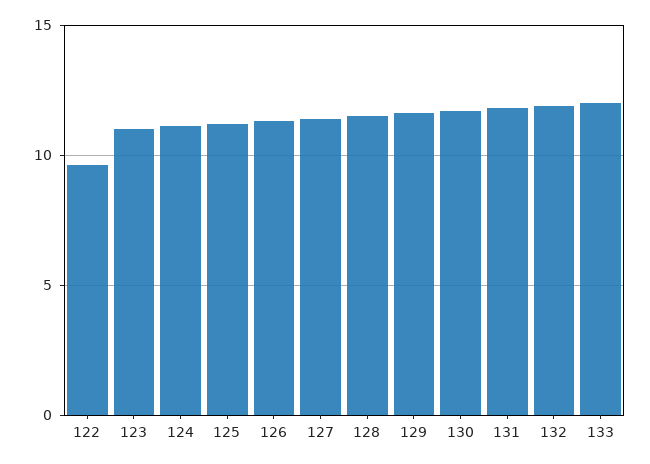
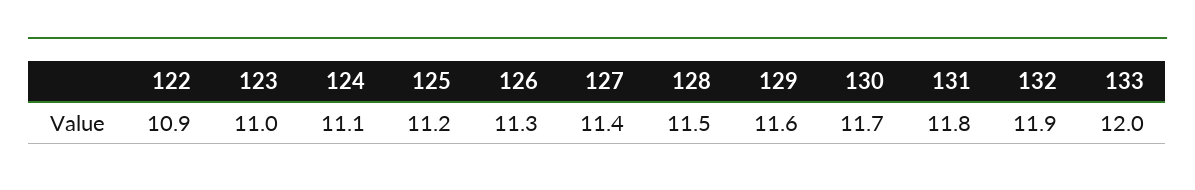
  {
-   "122": 9.5,
+   "122": 10.9,
    "123": 11,
    "124": 11.1,
    "125": 11.2,
    "126": 11.3,
    "127": 11.4,
    "128": 11.5,
    "129": 11.6,
    "130": 11.7,
    "131": 11.8,
    "132": 11.9,
    "133": 12
  }

